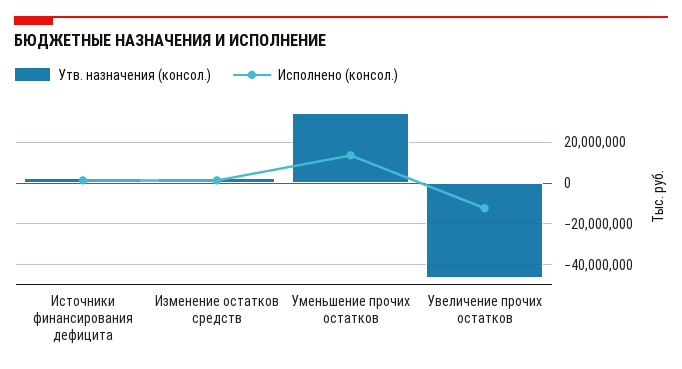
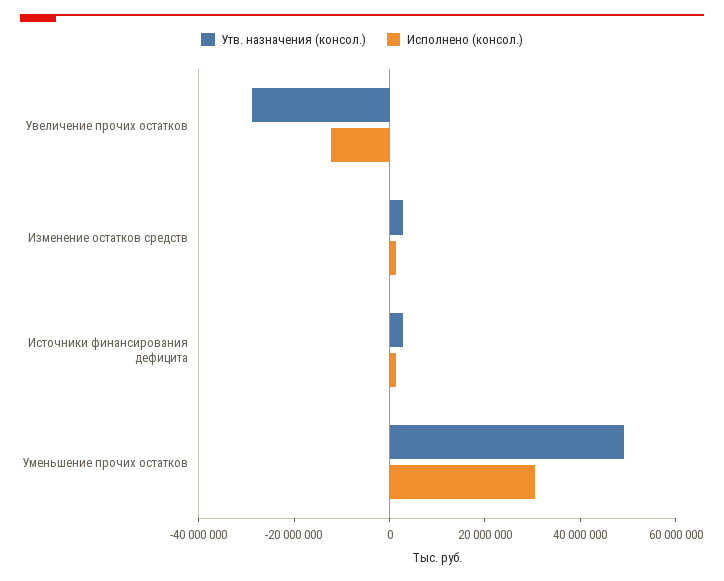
  {
    "Утв. назначения (консол.)": {
      "Источники финансирования дефицита": 5000000,
      "Изменение остатков средств": 5000000,
-     "Уменьшение прочих остатков": 35000000,
+     "Уменьшение прочих остатков": 50000000,
-     "Увеличение прочих остатков": -45000000
+     "Увеличение прочих остатков": -30000000
    },
    "Исполнено (консол.)": {
      "Источники финансирования дефицита": 0,
      "Изменение остатков средств": 0,
-     "Уменьшение прочих остатков": 15000000,
+     "Уменьшение прочих остатков": 30000000,
      "Увеличение прочих остатков": -10000000
    }
  }

